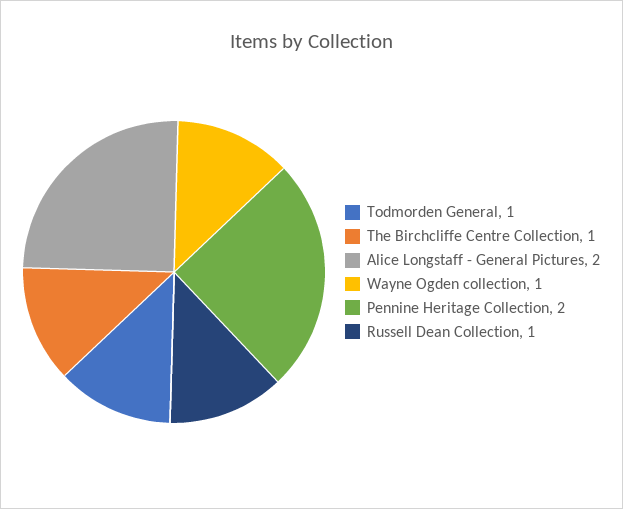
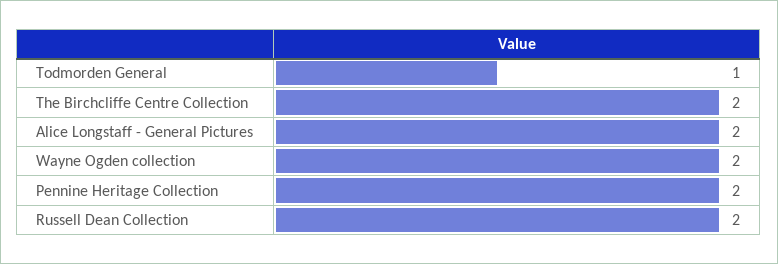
  {
    "Todmorden General": 1,
-   "The Birchcliffe Centre Collection": 1,
+   "The Birchcliffe Centre Collection": 2,
    "Alice Longstaff - General Pictures": 2,
-   "Wayne Ogden collection": 1,
+   "Wayne Ogden collection": 2,
    "Pennine Heritage Collection": 2,
-   "Russell Dean Collection": 1
+   "Russell Dean Collection": 2
  }

